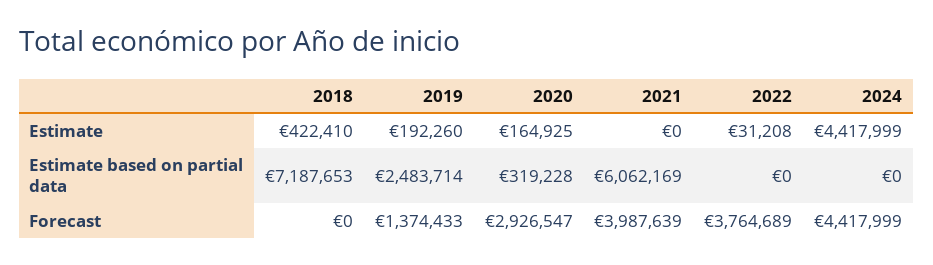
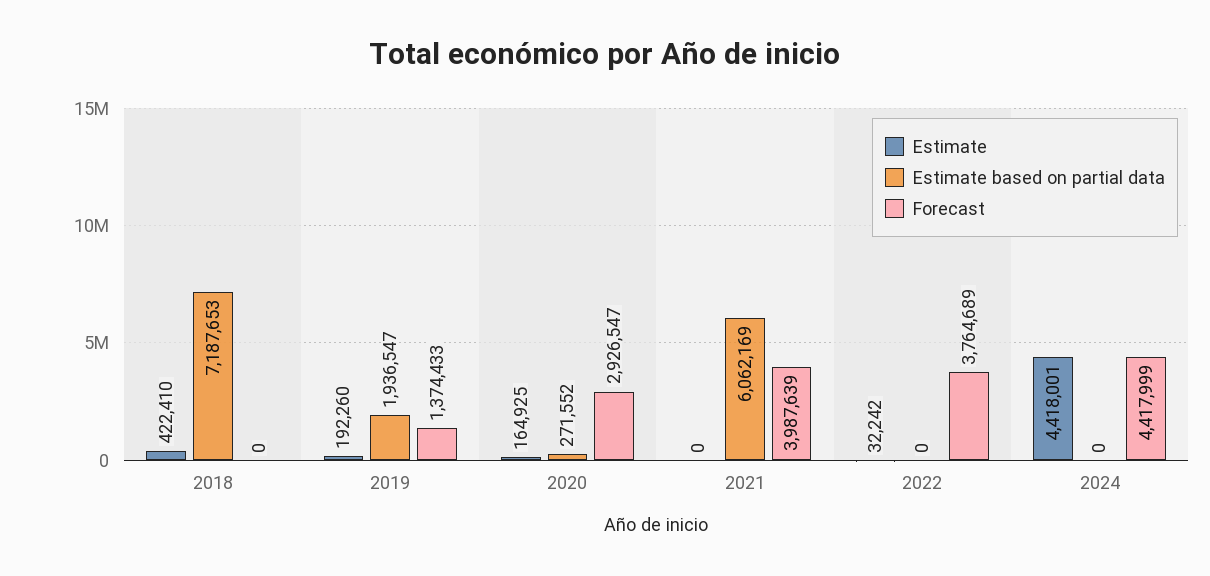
  {
    "Estimate": {
      "2018": 422410,
      "2019": 192260,
      "2020": 164925,
      "2021": 0,
-     "2022": 31208,
+     "2022": 32242,
-     "2024": 4417999
+     "2024": 4418001
    },
    "Estimate based on partial data": {
      "2018": 7187653,
-     "2019": 2483714,
+     "2019": 1936547,
-     "2020": 319228,
+     "2020": 271552,
      "2021": 6062169,
      "2022": 0,
      "2024": 0
    },
    "Forecast": {
      "2018": 0,
      "2019": 1374433,
      "2020": 2926547,
      "2021": 3987639,
      "2022": 3764689,
      "2024": 4417999
    }
  }

